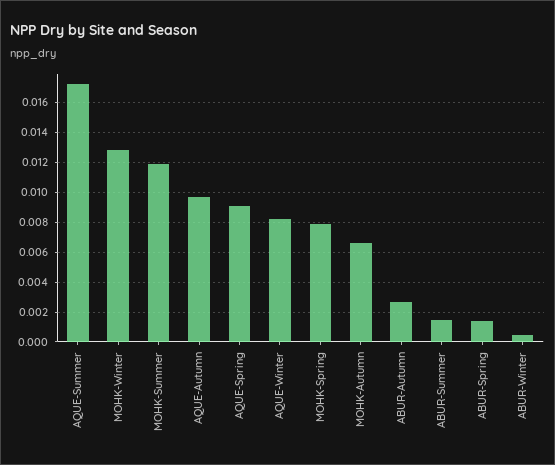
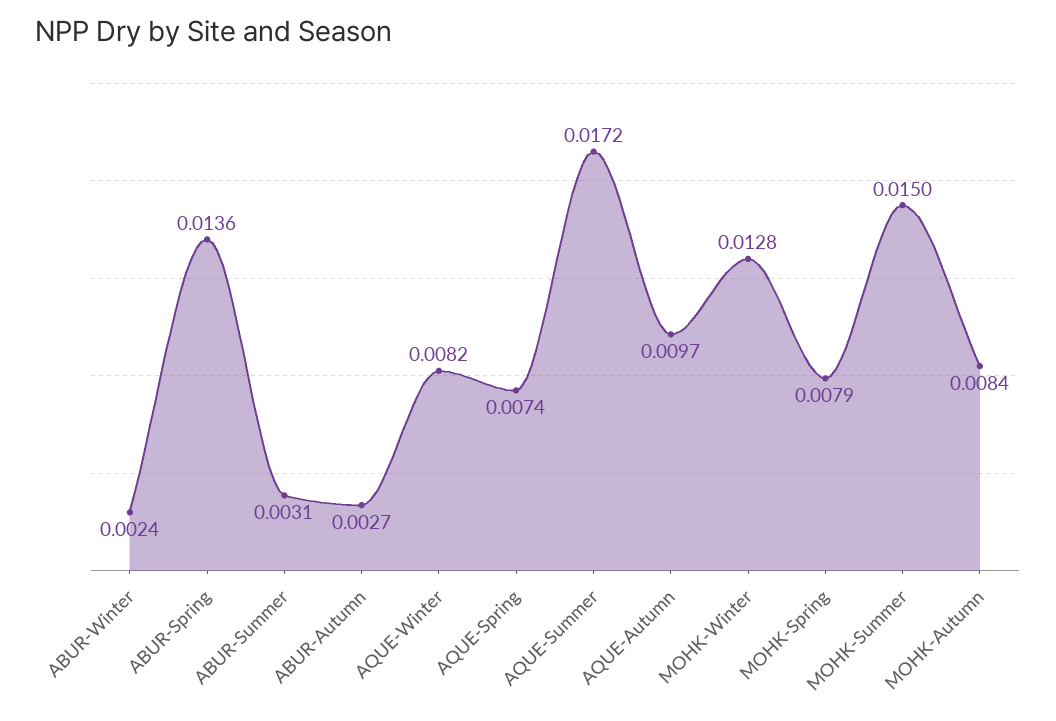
  {
    "AQUE-Summer": 0.0172,
    "MOHK-Winter": 0.0128,
-   "MOHK-Summer": 0.012,
+   "MOHK-Summer": 0.015,
    "AQUE-Autumn": 0.0097,
-   "AQUE-Spring": 0.009,
+   "AQUE-Spring": 0.0074,
    "AQUE-Winter": 0.0082,
    "MOHK-Spring": 0.0079,
-   "MOHK-Autumn": 0.0065,
+   "MOHK-Autumn": 0.0084,
    "ABUR-Autumn": 0.0027,
-   "ABUR-Summer": 0.0015,
+   "ABUR-Summer": 0.0031,
-   "ABUR-Spring": 0.0015,
+   "ABUR-Spring": 0.0136,
-   "ABUR-Winter": 0.0005
+   "ABUR-Winter": 0.0024
  }

